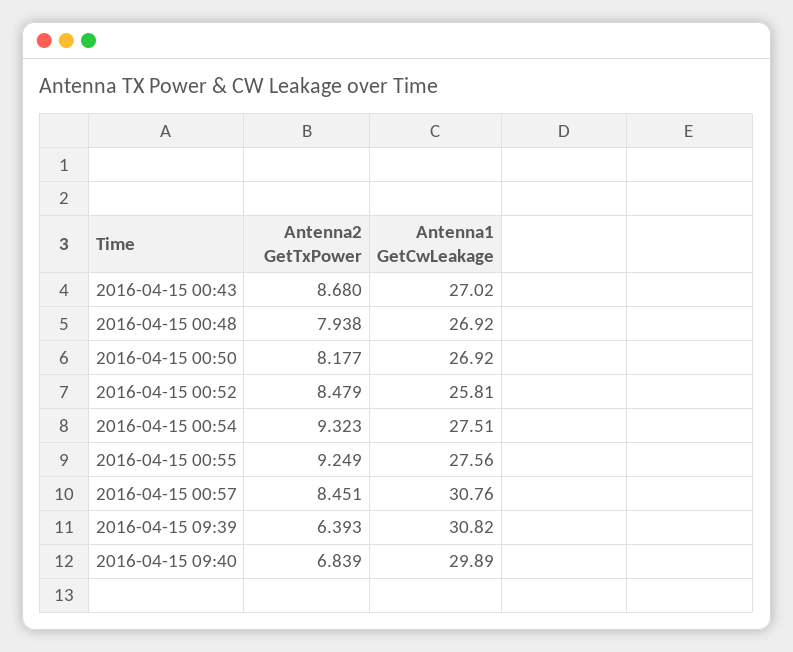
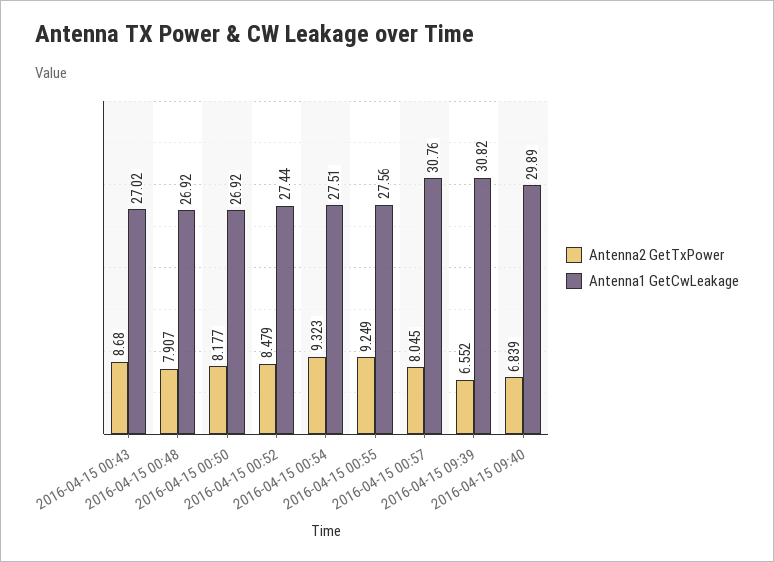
  {
    "Antenna2 GetTxPower": {
      "2016-04-15 00:43": 8.68,
-     "2016-04-15 00:48": 7.938,
+     "2016-04-15 00:48": 7.907,
      "2016-04-15 00:50": 8.177,
      "2016-04-15 00:52": 8.479,
      "2016-04-15 00:54": 9.323,
      "2016-04-15 00:55": 9.249,
-     "2016-04-15 00:57": 8.451,
+     "2016-04-15 00:57": 8.045,
-     "2016-04-15 09:39": 6.393,
+     "2016-04-15 09:39": 6.552,
      "2016-04-15 09:40": 6.839
    },
    "Antenna1 GetCwLeakage": {
      "2016-04-15 00:43": 27.02,
      "2016-04-15 00:48": 26.92,
      "2016-04-15 00:50": 26.92,
-     "2016-04-15 00:52": 25.81,
+     "2016-04-15 00:52": 27.44,
      "2016-04-15 00:54": 27.51,
      "2016-04-15 00:55": 27.56,
      "2016-04-15 00:57": 30.76,
      "2016-04-15 09:39": 30.82,
      "2016-04-15 09:40": 29.89
    }
  }

